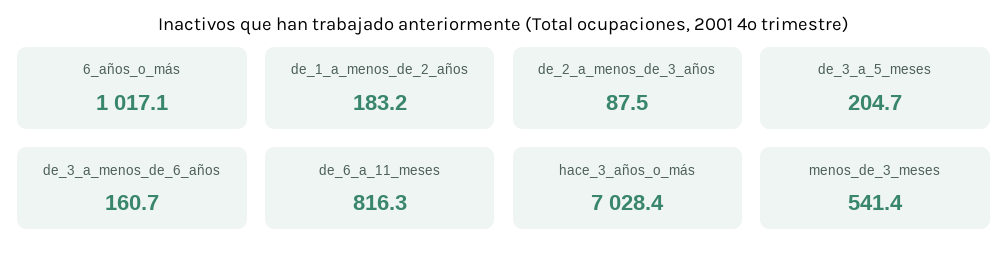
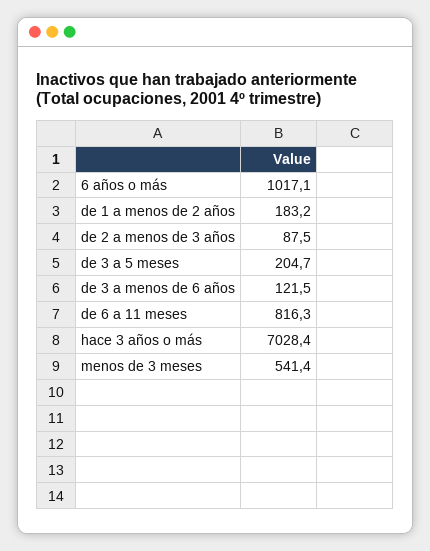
  {
    "6_años_o_más": 1017.1,
    "de_1_a_menos_de_2_años": 183.2,
    "de_2_a_menos_de_3_años": 87.5,
    "de_3_a_5_meses": 204.7,
-   "de_3_a_menos_de_6_años": 160.7,
+   "de_3_a_menos_de_6_años": 121.5,
    "de_6_a_11_meses": 816.3,
    "hace_3_años_o_más": 7028.4,
    "menos_de_3_meses": 541.4
  }

